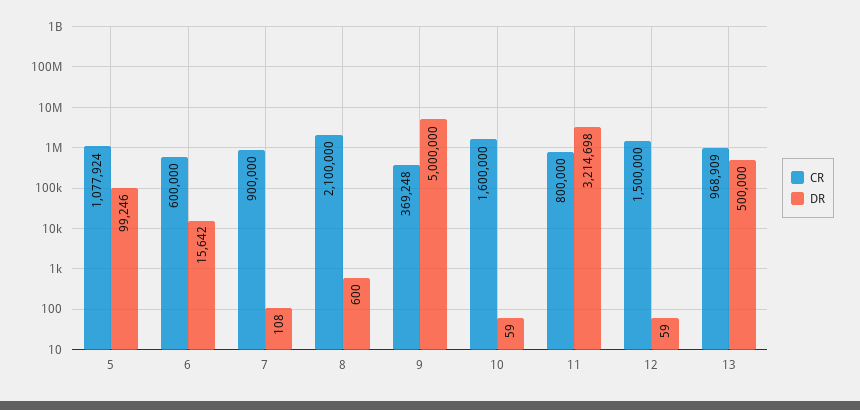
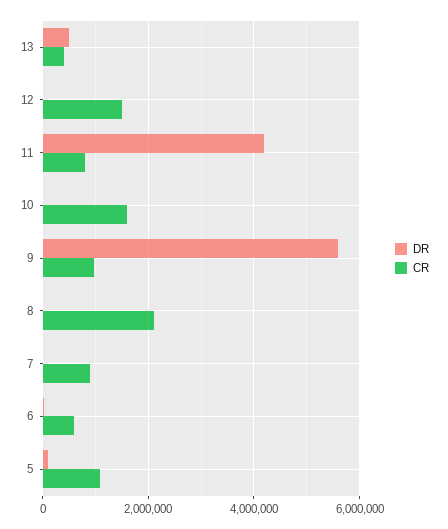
  {
    "CR": {
      "5": 1077924,
      "6": 600000,
      "7": 900000,
      "8": 2100000,
-     "9": 369248,
+     "9": 1000000,
      "10": 1600000,
      "11": 800000,
      "12": 1500000,
-     "13": 968909
+     "13": 400000
    },
    "DR": {
      "5": 99246,
      "6": 15642,
      "7": 108,
      "8": 600,
-     "9": 5000000,
+     "9": 5600000,
      "10": 59,
-     "11": 3214698,
+     "11": 4200000,
      "12": 59,
      "13": 500000
    }
  }

